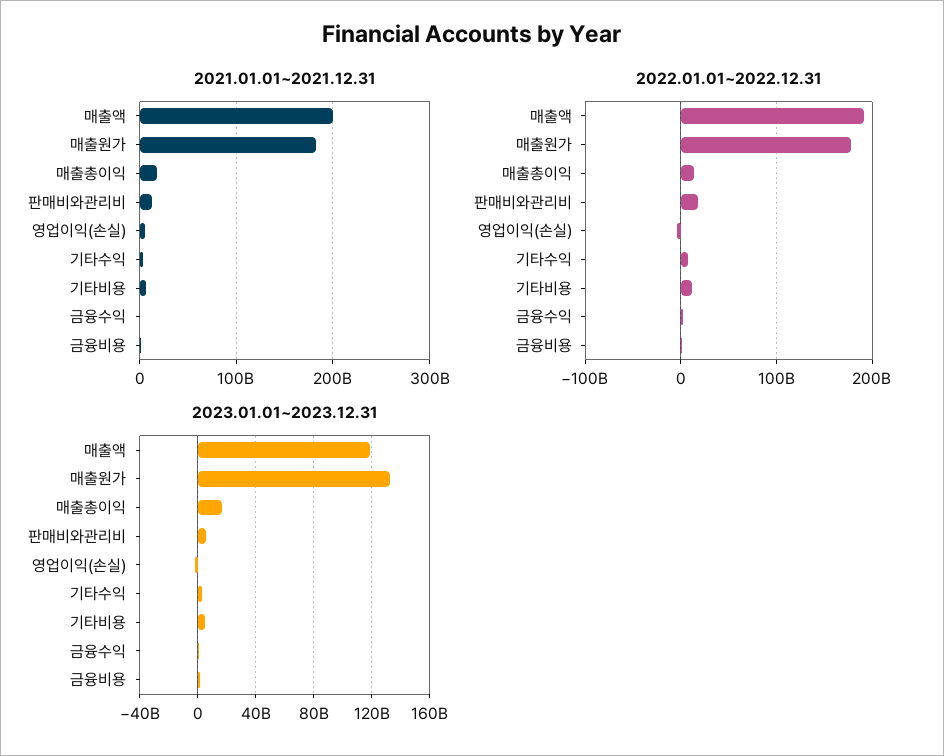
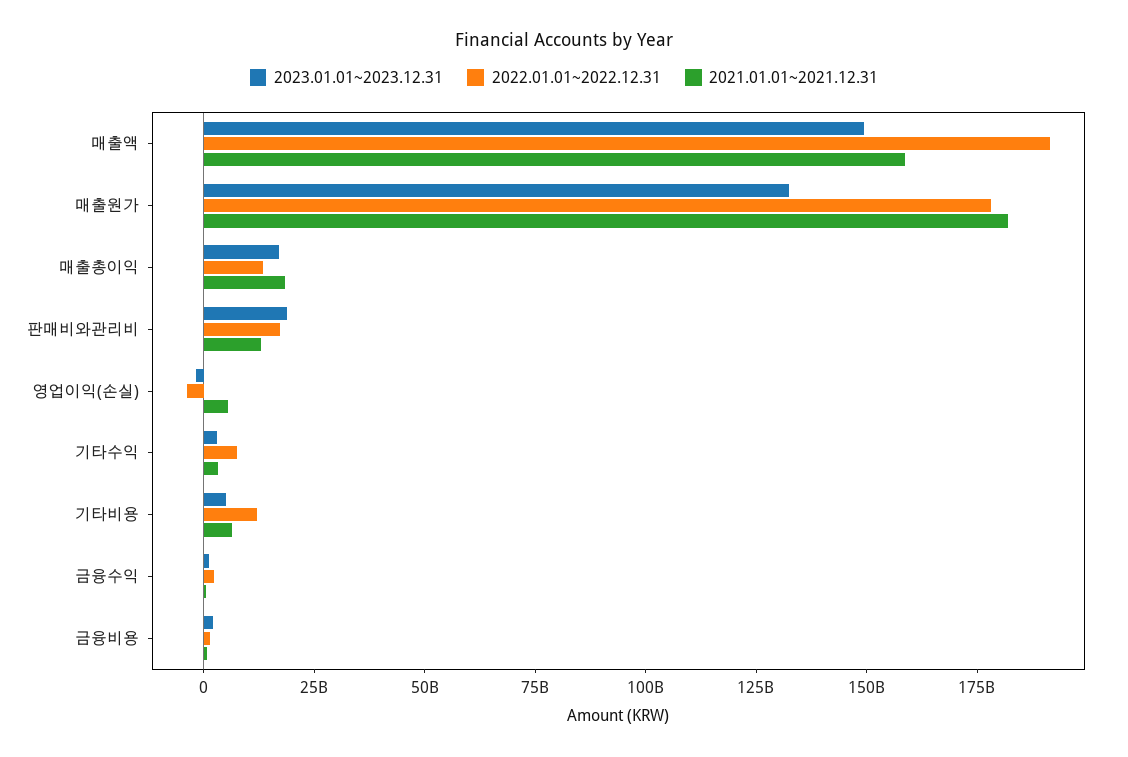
  {
    "2021.01.01~2021.12.31": {
-     "매출액": 200000000000,
+     "매출액": 160000000000,
      "매출원가": 180000000000,
      "매출총이익": 20000000000,
      "판매비와관리비": 15000000000,
      "영업이익(손실)": 5000000000,
      "기타수익": 5000000000,
      "기타비용": 5000000000,
      "금융수익": 0,
      "금융비용": 0
    },
    "2022.01.01~2022.12.31": {
      "매출액": 190000000000,
      "매출원가": 180000000000,
      "매출총이익": 15000000000,
      "판매비와관리비": 15000000000,
      "영업이익(손실)": -5000000000,
      "기타수익": 10000000000,
      "기타비용": 10000000000,
      "금융수익": 0,
      "금융비용": 0
    },
    "2023.01.01~2023.12.31": {
-     "매출액": 120000000000,
+     "매출액": 150000000000,
      "매출원가": 130000000000,
      "매출총이익": 15000000000,
-     "판매비와관리비": 5000000000,
+     "판매비와관리비": 20000000000,
      "영업이익(손실)": 0,
      "기타수익": 5000000000,
      "기타비용": 5000000000,
      "금융수익": 0,
      "금융비용": 0
    }
  }

